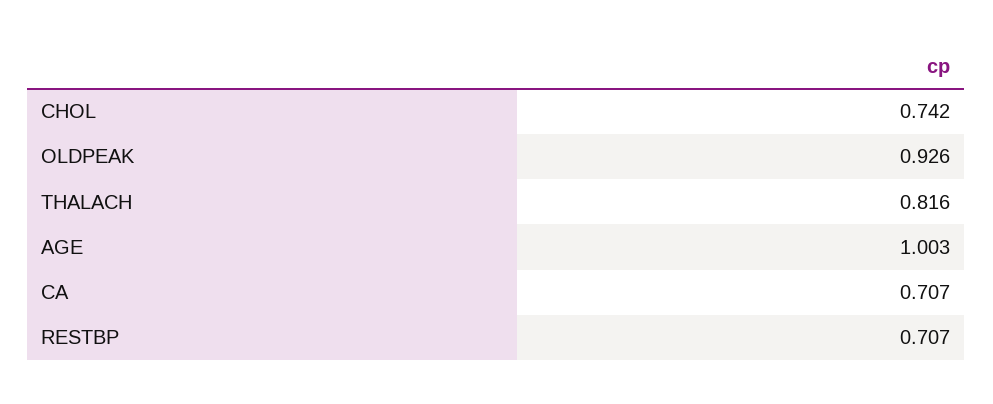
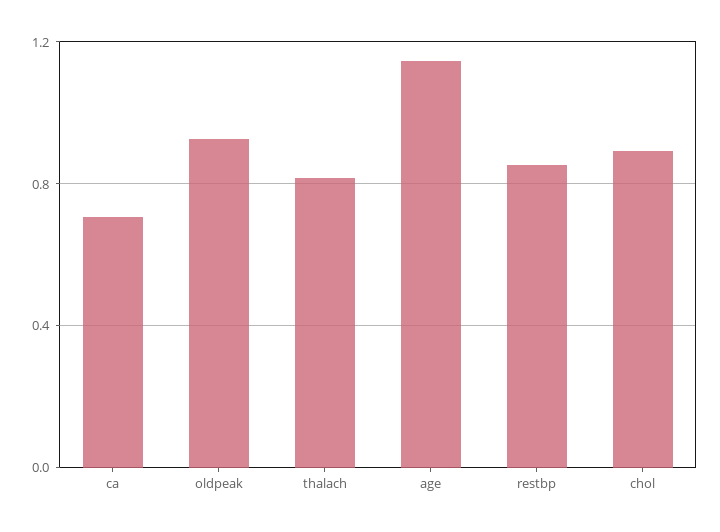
  {
-   "CHOL": 0.742,
+   "CHOL": 0.9,
    "OLDPEAK": 0.926,
    "THALACH": 0.816,
-   "AGE": 1.003,
+   "AGE": 1.15,
    "CA": 0.707,
-   "RESTBP": 0.707
+   "RESTBP": 0.85
  }

